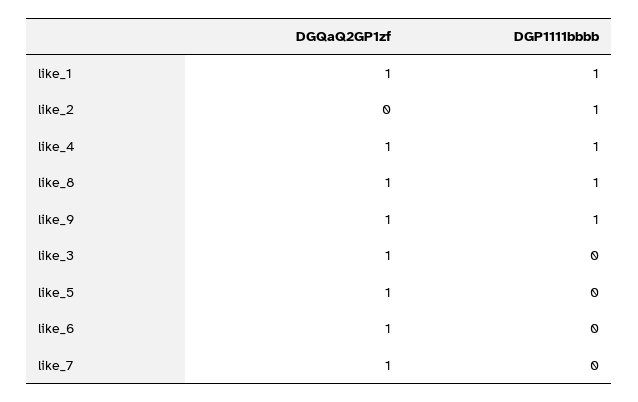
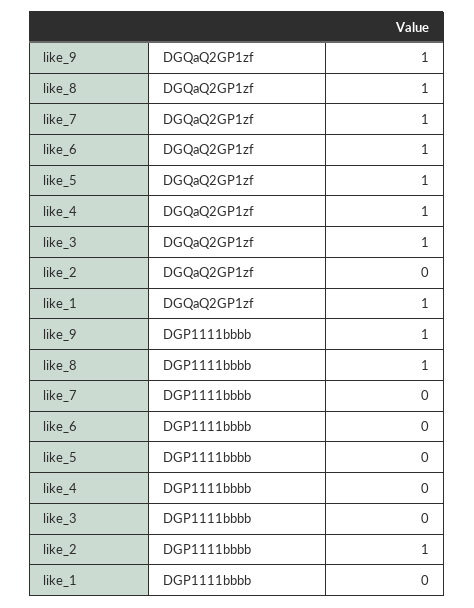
  {
    "DGQaQ2GP1zf": {
      "like_1": 1,
      "like_2": 0,
      "like_4": 1,
      "like_8": 1,
      "like_9": 1,
      "like_3": 1,
      "like_5": 1,
      "like_6": 1,
      "like_7": 1
    },
    "DGP1111bbbb": {
-     "like_1": 1,
+     "like_1": 0,
      "like_2": 1,
-     "like_4": 1,
+     "like_4": 0,
      "like_8": 1,
      "like_9": 1,
      "like_3": 0,
      "like_5": 0,
      "like_6": 0,
      "like_7": 0
    }
  }

